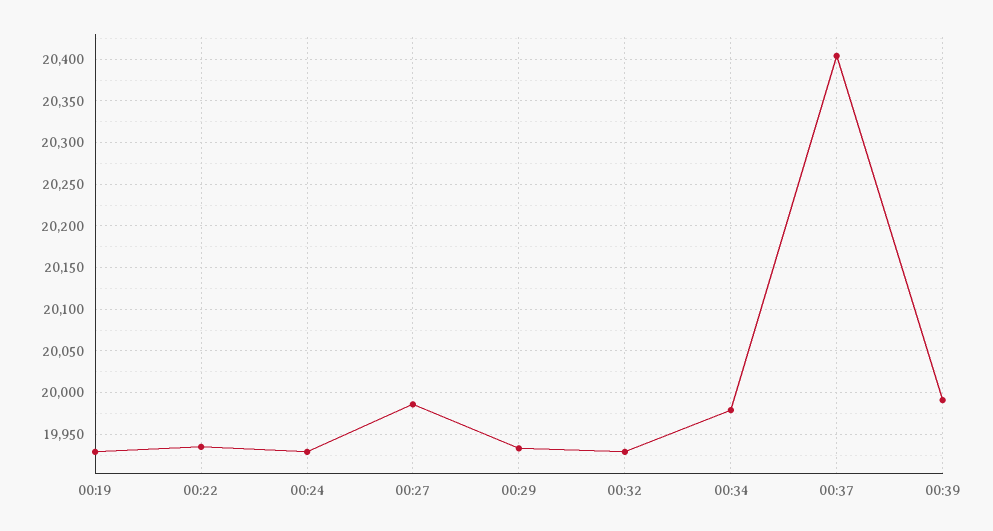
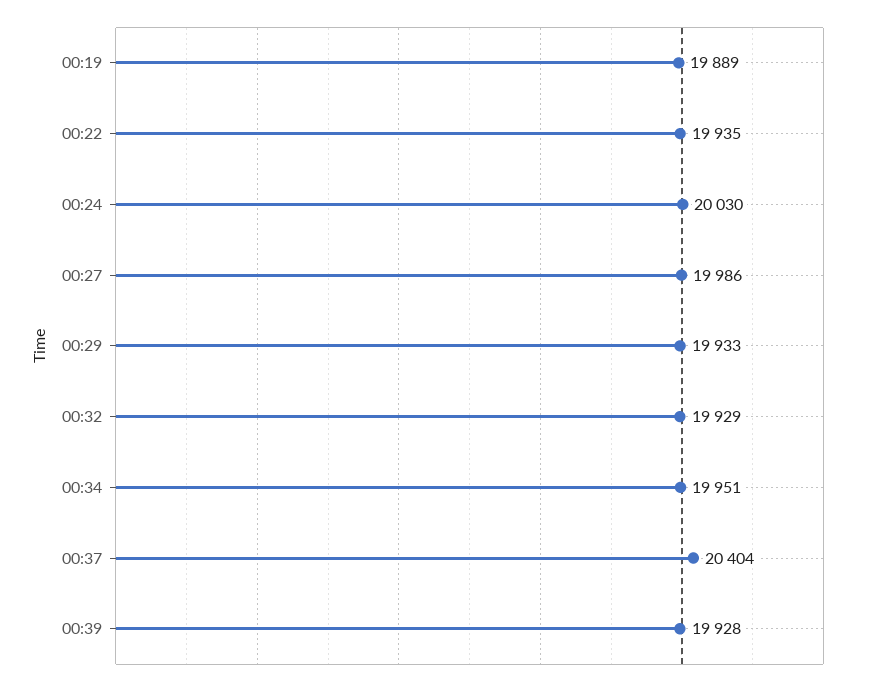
  {
-   "00:19": 19930,
+   "00:19": 19889,
    "00:22": 19935,
-   "00:24": 19930,
+   "00:24": 20030,
    "00:27": 19986,
    "00:29": 19933,
    "00:32": 19929,
-   "00:34": 19980,
+   "00:34": 19951,
    "00:37": 20404,
-   "00:39": 19990
+   "00:39": 19928
  }

